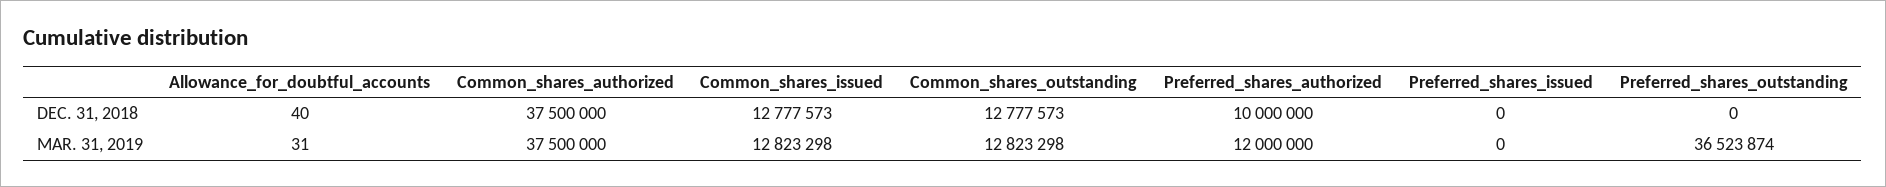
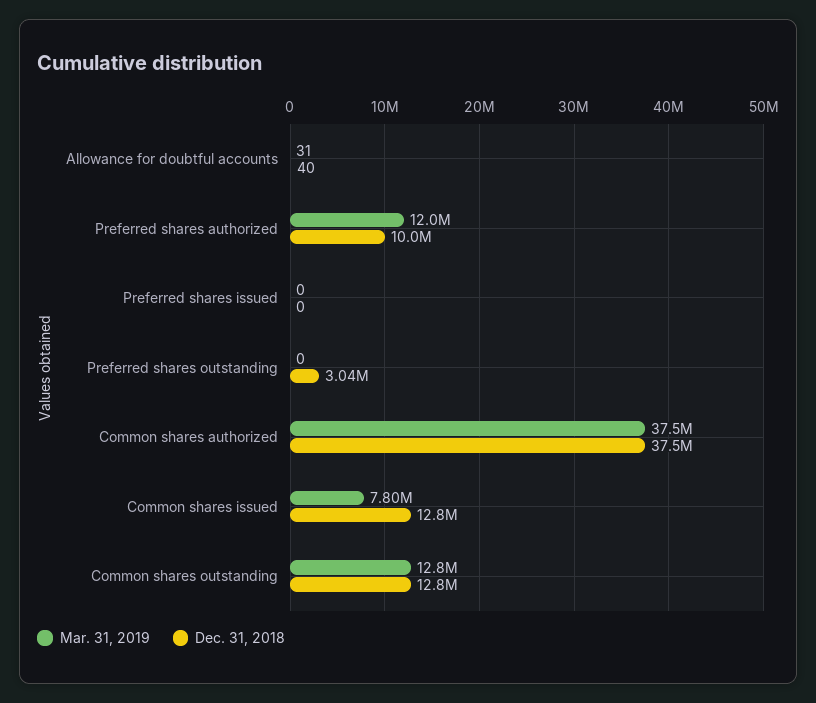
  {
    "DEC. 31, 2018": {
      "Allowance_for_doubtful_accounts": 40,
      "Common_shares_authorized": 37500000,
      "Common_shares_issued": 12777573,
      "Common_shares_outstanding": 12777573,
      "Preferred_shares_authorized": 10000000,
      "Preferred_shares_issued": 0,
-     "Preferred_shares_outstanding": 0
+     "Preferred_shares_outstanding": 3040000
    },
    "MAR. 31, 2019": {
      "Allowance_for_doubtful_accounts": 31,
      "Common_shares_authorized": 37500000,
-     "Common_shares_issued": 12823298,
+     "Common_shares_issued": 7800000,
      "Common_shares_outstanding": 12823298,
      "Preferred_shares_authorized": 12000000,
      "Preferred_shares_issued": 0,
-     "Preferred_shares_outstanding": 36523874
+     "Preferred_shares_outstanding": 0
    }
  }

